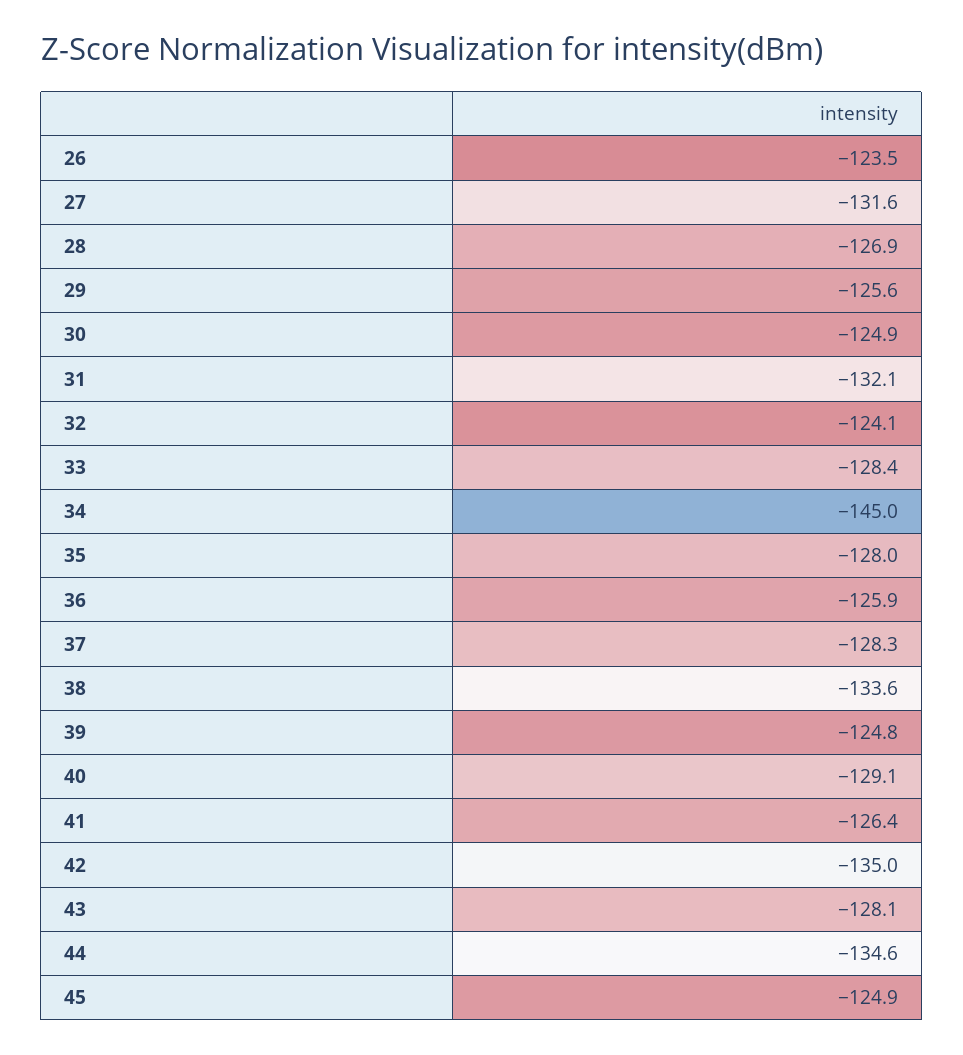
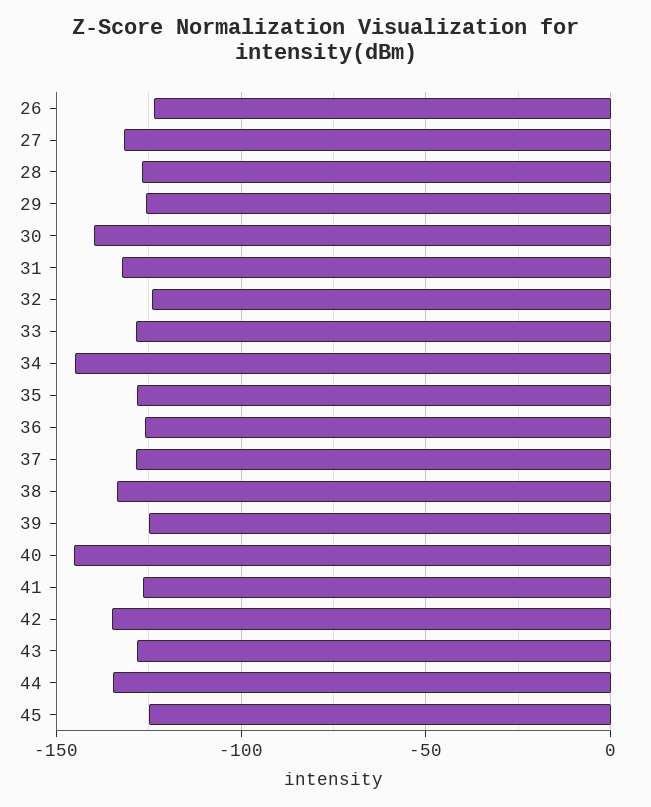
  {
    "26": -123.5,
    "27": -131.6,
    "28": -126.9,
    "29": -125.6,
-   "30": -124.9,
+   "30": -140,
    "31": -132.1,
    "32": -124.1,
    "33": -128.4,
    "34": -145,
    "35": -128,
    "36": -125.9,
    "37": -128.3,
    "38": -133.6,
    "39": -124.8,
-   "40": -129.1,
+   "40": -145,
    "41": -126.4,
    "42": -135,
    "43": -128.1,
    "44": -134.6,
    "45": -124.9
  }

